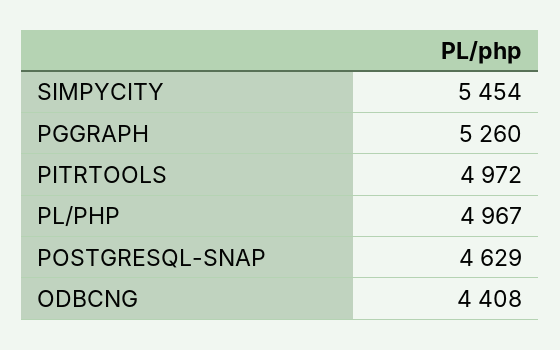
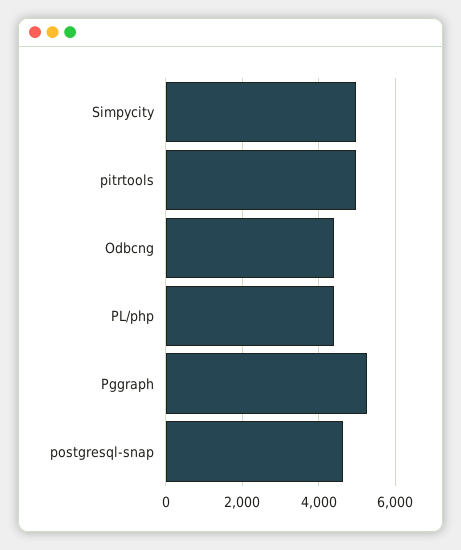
  {
-   "SIMPYCITY": 5454,
+   "SIMPYCITY": 5000,
    "PGGRAPH": 5260,
    "PITRTOOLS": 4972,
-   "PL/PHP": 4967,
+   "PL/PHP": 4400,
    "POSTGRESQL-SNAP": 4629,
    "ODBCNG": 4408
  }

